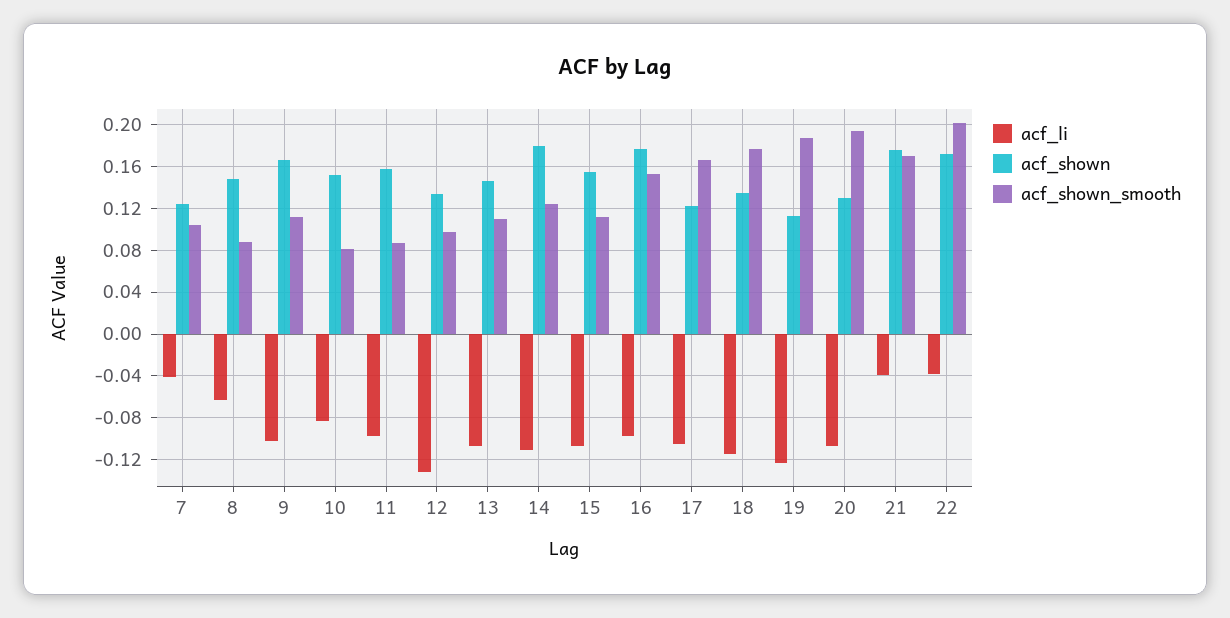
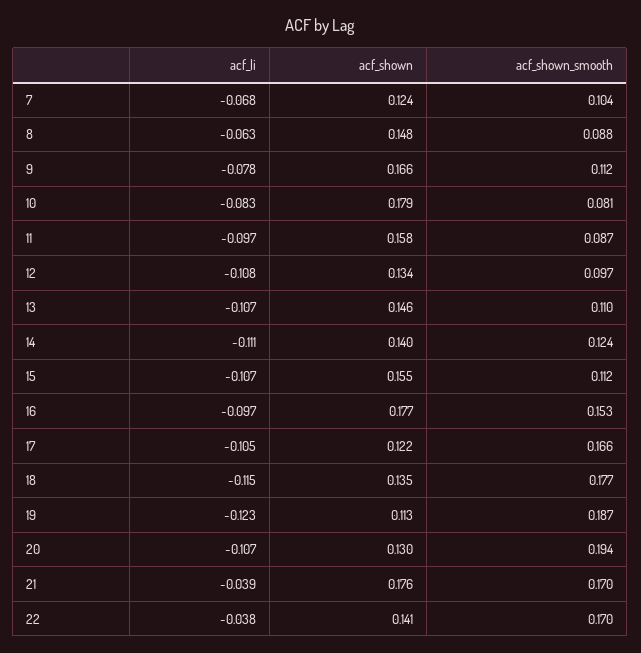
  {
    "acf_li": {
-     "7": -0.04,
+     "7": -0.068,
      "8": -0.063,
-     "9": -0.1,
+     "9": -0.078,
      "10": -0.083,
      "11": -0.097,
-     "12": -0.13,
+     "12": -0.108,
      "13": -0.107,
      "14": -0.111,
      "15": -0.107,
      "16": -0.097,
      "17": -0.105,
      "18": -0.115,
      "19": -0.123,
      "20": -0.107,
      "21": -0.039,
      "22": -0.038
    },
    "acf_shown": {
      "7": 0.124,
      "8": 0.148,
      "9": 0.166,
-     "10": 0.15,
+     "10": 0.179,
      "11": 0.158,
      "12": 0.134,
      "13": 0.146,
-     "14": 0.18,
+     "14": 0.14,
      "15": 0.155,
      "16": 0.177,
      "17": 0.122,
      "18": 0.135,
      "19": 0.113,
      "20": 0.13,
      "21": 0.176,
-     "22": 0.17
+     "22": 0.141
    },
    "acf_shown_smooth": {
      "7": 0.104,
      "8": 0.088,
      "9": 0.112,
      "10": 0.081,
      "11": 0.087,
      "12": 0.097,
      "13": 0.11,
      "14": 0.124,
      "15": 0.112,
      "16": 0.153,
      "17": 0.166,
      "18": 0.177,
      "19": 0.187,
      "20": 0.194,
      "21": 0.17,
-     "22": 0.2
+     "22": 0.17
    }
  }

